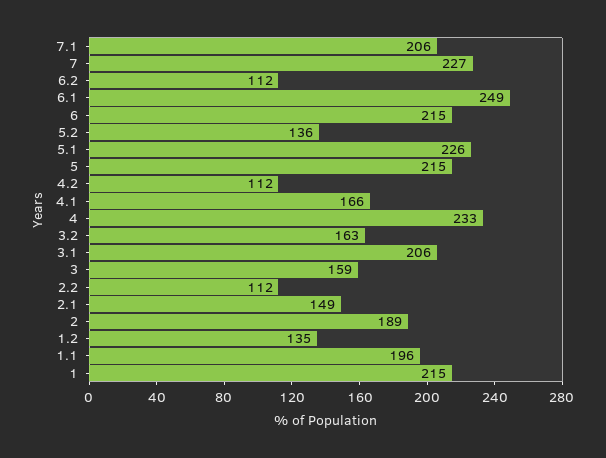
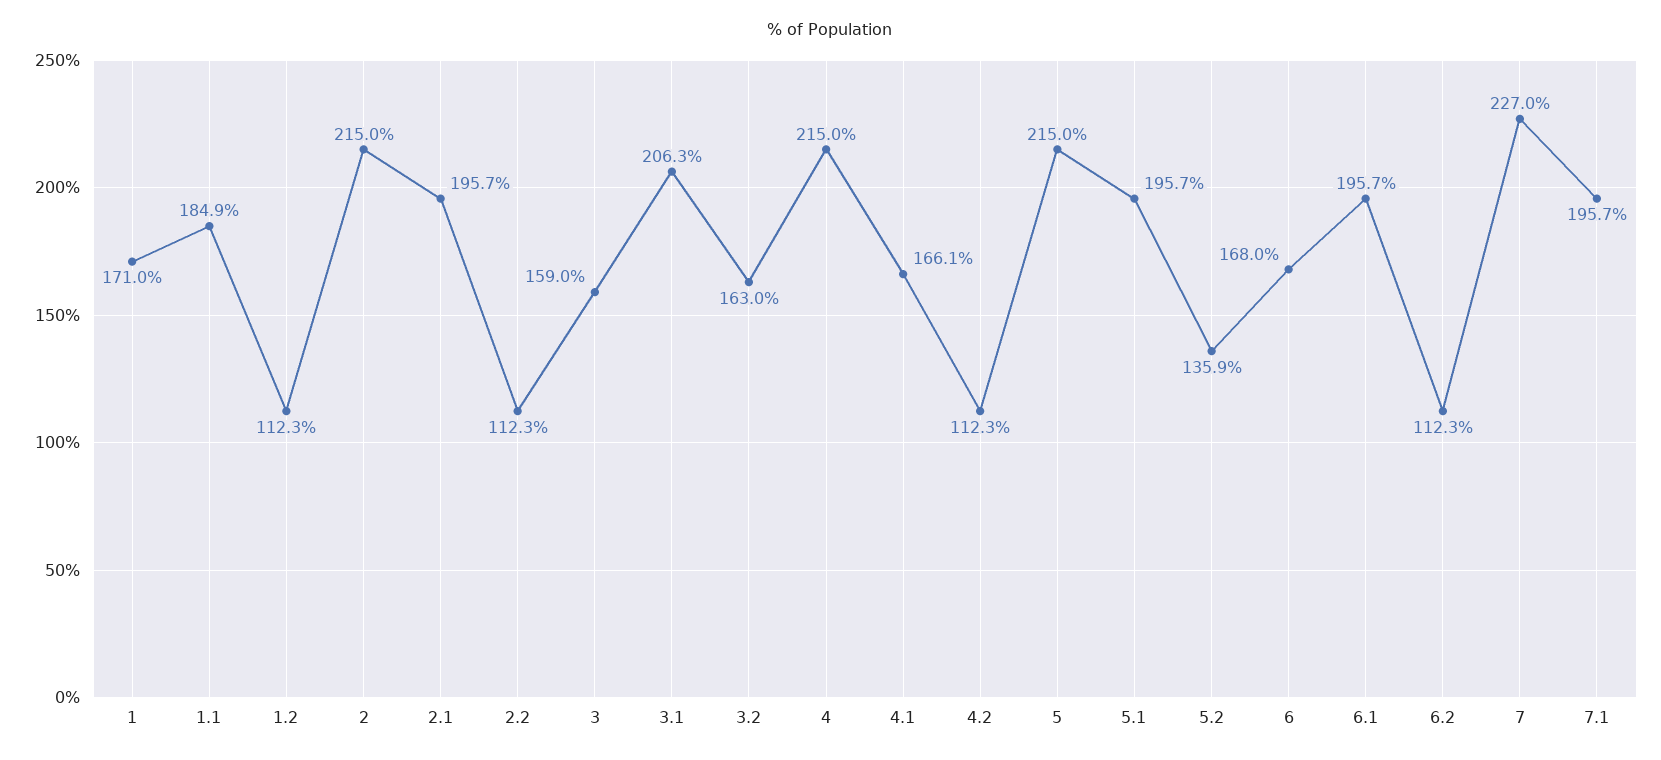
  {
-   "7.1": 206,
+   "7.1": 195.7,
    "7": 227,
    "6.2": 112.3,
-   "6.1": 249,
+   "6.1": 195.7,
-   "6": 215,
+   "6": 168,
    "5.2": 135.9,
-   "5.1": 226,
+   "5.1": 195.7,
    "5": 215,
    "4.2": 112.3,
    "4.1": 166.1,
-   "4": 233,
+   "4": 215,
    "3.2": 163,
    "3.1": 206.3,
    "3": 159,
    "2.2": 112.3,
-   "2.1": 149,
+   "2.1": 195.7,
-   "2": 189,
+   "2": 215,
-   "1.2": 135,
+   "1.2": 112.3,
-   "1.1": 196,
+   "1.1": 184.9,
-   "1": 215
+   "1": 171
  }

